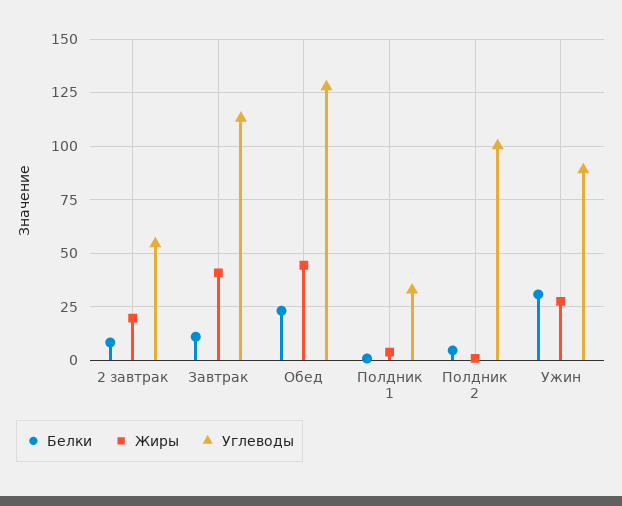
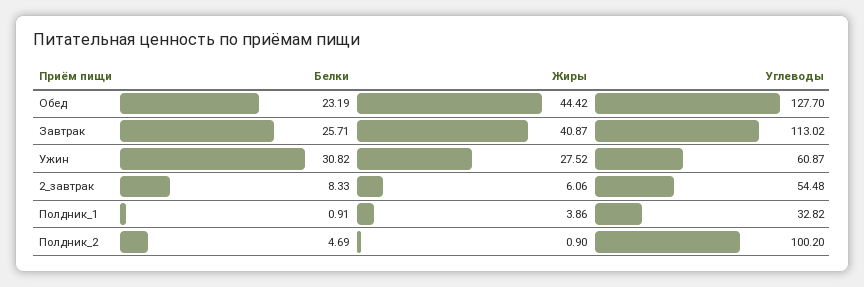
  {
    "Белки": {
      "2 завтрак": 8.33,
-     "Завтрак": 10,
+     "Завтрак": 25.71,
      "Обед": 23.19,
      "Полдник 1": 0.91,
      "Полдник 2": 4.69,
      "Ужин": 30.82
    },
    "Жиры": {
-     "2 завтрак": 20,
+     "2 завтрак": 6.06,
      "Завтрак": 40.87,
      "Обед": 44.42,
      "Полдник 1": 3.86,
      "Полдник 2": 0.9,
      "Ужин": 27.52
    },
    "Углеводы": {
      "2 завтрак": 54.48,
      "Завтрак": 113.02,
      "Обед": 127.7,
      "Полдник 1": 32.82,
      "Полдник 2": 100.2,
-     "Ужин": 90
+     "Ужин": 60.87
    }
  }

